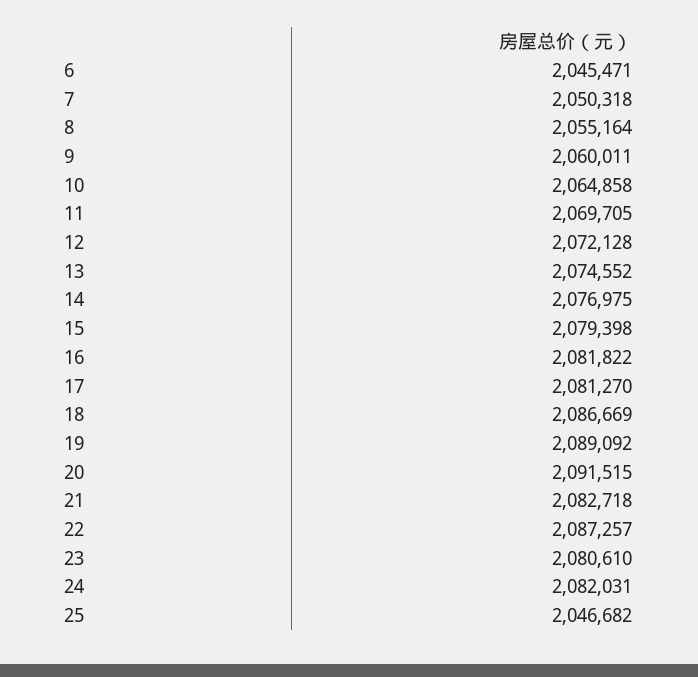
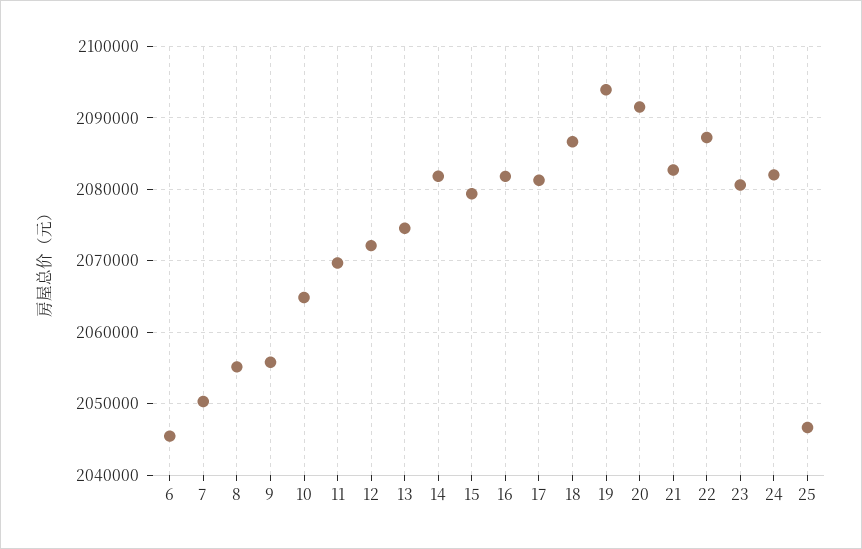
  {
    "6": 2045471,
    "7": 2050318,
    "8": 2055164,
-   "9": 2060011,
+   "9": 2056000,
    "10": 2064858,
    "11": 2069705,
    "12": 2072128,
    "13": 2074552,
-   "14": 2076975,
+   "14": 2082000,
    "15": 2079398,
    "16": 2081822,
    "17": 2081270,
    "18": 2086669,
-   "19": 2089092,
+   "19": 2094000,
    "20": 2091515,
    "21": 2082718,
    "22": 2087257,
    "23": 2080610,
    "24": 2082031,
    "25": 2046682
  }

